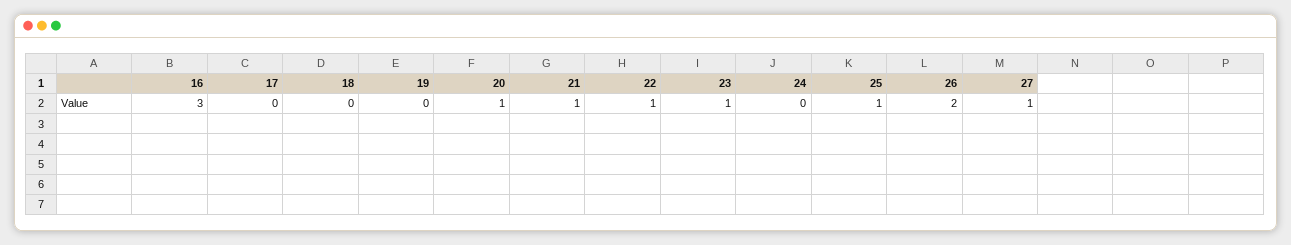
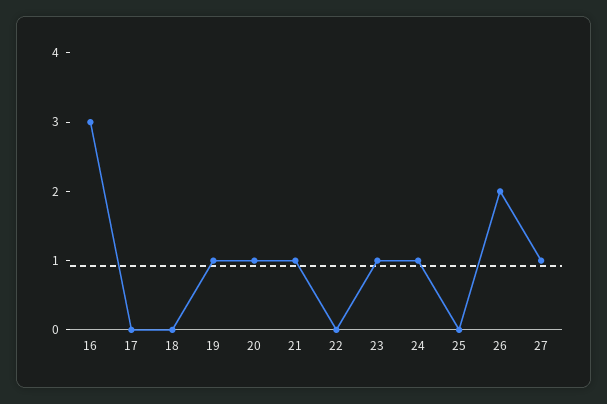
  {
    "16": 3,
    "17": 0,
    "18": 0,
-   "19": 0,
+   "19": 1,
    "20": 1,
    "21": 1,
-   "22": 1,
+   "22": 0,
    "23": 1,
-   "24": 0,
+   "24": 1,
-   "25": 1,
+   "25": 0,
    "26": 2,
    "27": 1
  }

